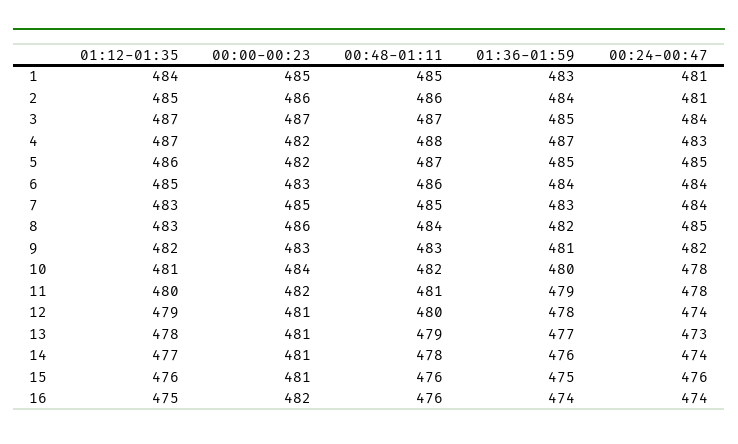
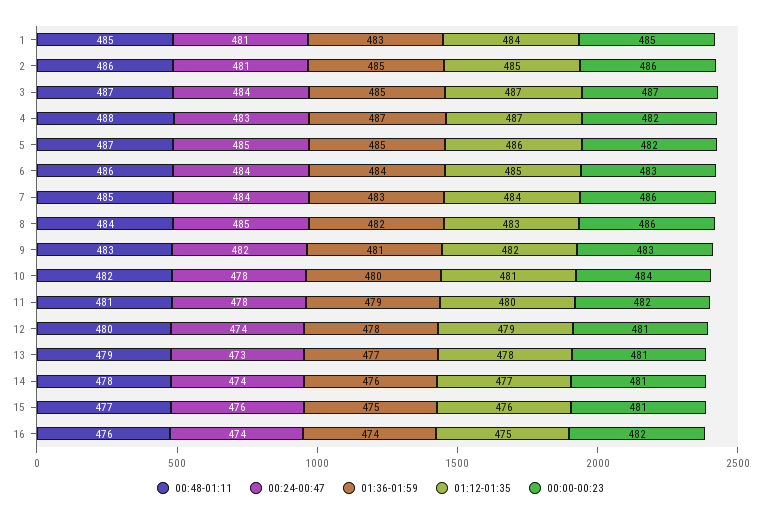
  {
    "01:12-01:35": {
      "1": 484,
      "2": 485,
      "3": 487,
      "4": 487,
      "5": 486,
      "6": 485,
-     "7": 483,
+     "7": 484,
      "8": 483,
      "9": 482,
      "10": 481,
      "11": 480,
      "12": 479,
      "13": 478,
      "14": 477,
      "15": 476,
      "16": 475
    },
    "00:00-00:23": {
      "1": 485,
      "2": 486,
      "3": 487,
      "4": 482,
      "5": 482,
      "6": 483,
-     "7": 485,
+     "7": 486,
      "8": 486,
      "9": 483,
      "10": 484,
      "11": 482,
      "12": 481,
      "13": 481,
      "14": 481,
      "15": 481,
      "16": 482
    },
    "00:48-01:11": {
      "1": 485,
      "2": 486,
      "3": 487,
      "4": 488,
      "5": 487,
      "6": 486,
      "7": 485,
      "8": 484,
      "9": 483,
      "10": 482,
      "11": 481,
      "12": 480,
      "13": 479,
      "14": 478,
-     "15": 476,
+     "15": 477,
      "16": 476
    },
    "01:36-01:59": {
      "1": 483,
-     "2": 484,
+     "2": 485,
      "3": 485,
      "4": 487,
      "5": 485,
      "6": 484,
      "7": 483,
      "8": 482,
      "9": 481,
      "10": 480,
      "11": 479,
      "12": 478,
      "13": 477,
      "14": 476,
      "15": 475,
      "16": 474
    },
    "00:24-00:47": {
      "1": 481,
      "2": 481,
      "3": 484,
      "4": 483,
      "5": 485,
      "6": 484,
      "7": 484,
      "8": 485,
      "9": 482,
      "10": 478,
      "11": 478,
      "12": 474,
      "13": 473,
      "14": 474,
      "15": 476,
      "16": 474
    }
  }

